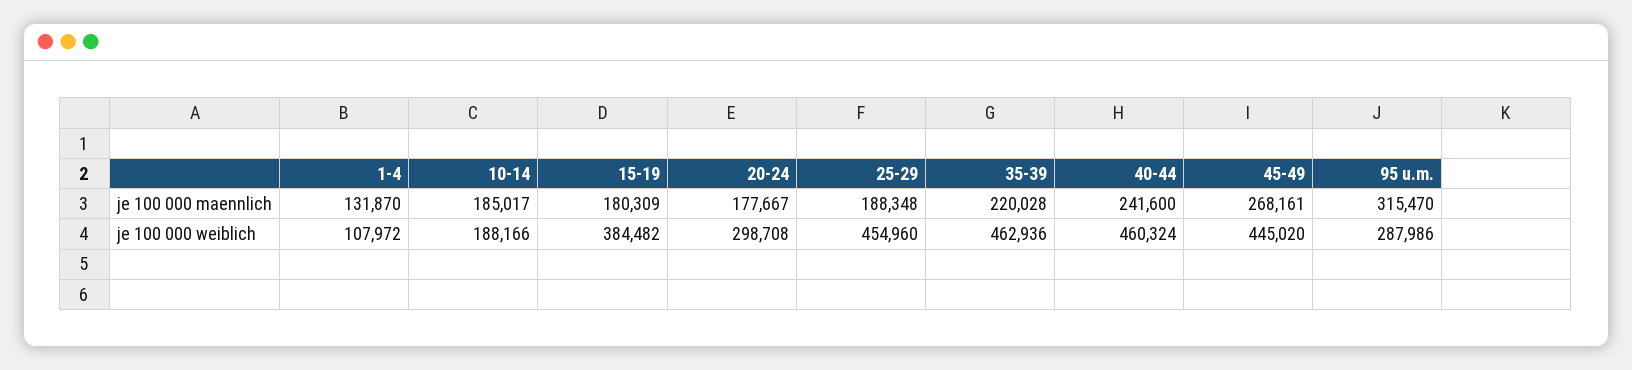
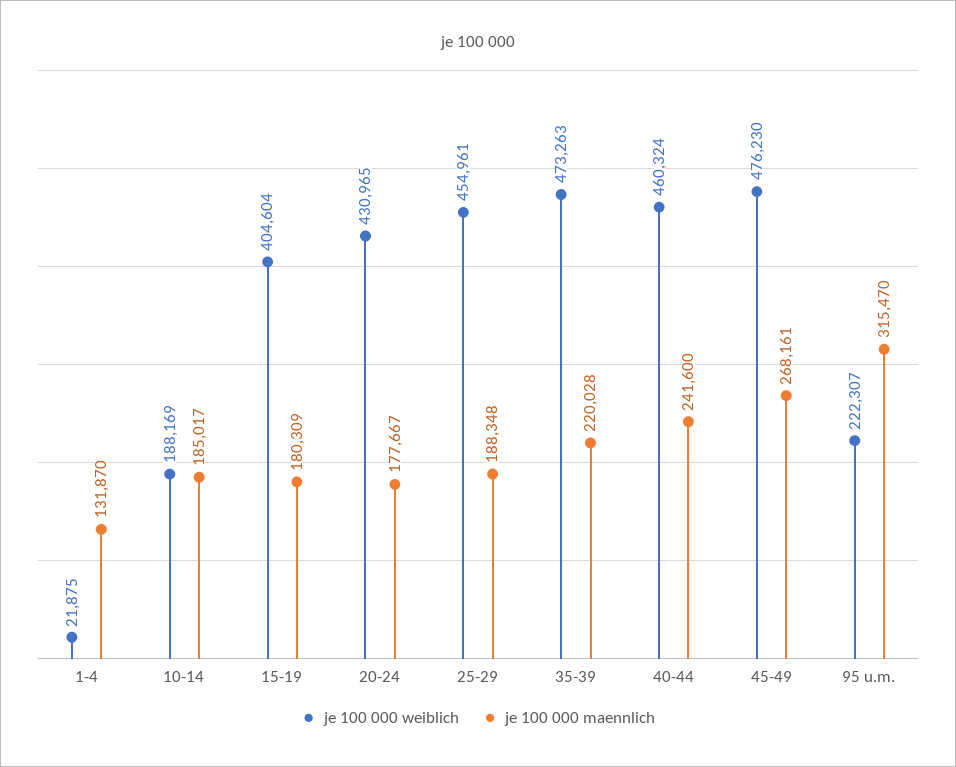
  {
    "je 100 000 maennlich": {
      "1-4": 131870,
      "10-14": 185017,
      "15-19": 180309,
      "20-24": 177667,
      "25-29": 188348,
      "35-39": 220028,
      "40-44": 241600,
      "45-49": 268161,
      "95 u.m.": 315470
    },
    "je 100 000 weiblich": {
-     "1-4": 107972,
+     "1-4": 21875,
-     "10-14": 188166,
+     "10-14": 188169,
-     "15-19": 384482,
+     "15-19": 404604,
-     "20-24": 298708,
+     "20-24": 430965,
-     "25-29": 454960,
+     "25-29": 454961,
-     "35-39": 462936,
+     "35-39": 473263,
      "40-44": 460324,
-     "45-49": 445020,
+     "45-49": 476230,
-     "95 u.m.": 287986
+     "95 u.m.": 222307
    }
  }

